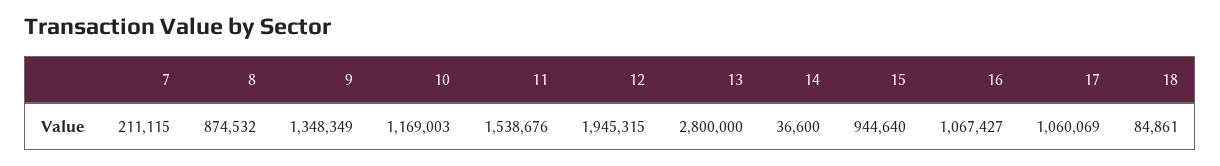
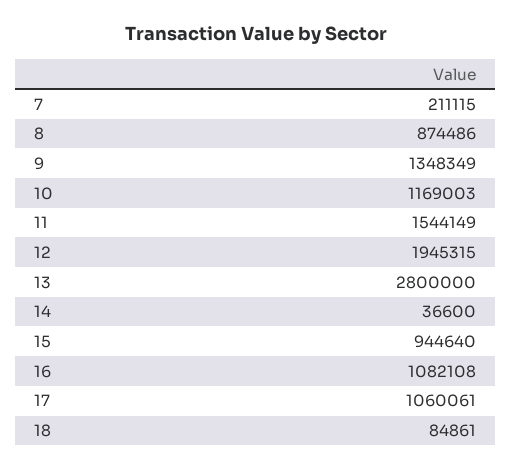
  {
    "7": 211115,
-   "8": 874532,
+   "8": 874486,
    "9": 1348349,
    "10": 1169003,
-   "11": 1538676,
+   "11": 1544149,
    "12": 1945315,
    "13": 2800000,
    "14": 36600,
    "15": 944640,
-   "16": 1067427,
+   "16": 1082108,
-   "17": 1060069,
+   "17": 1060061,
    "18": 84861
  }

